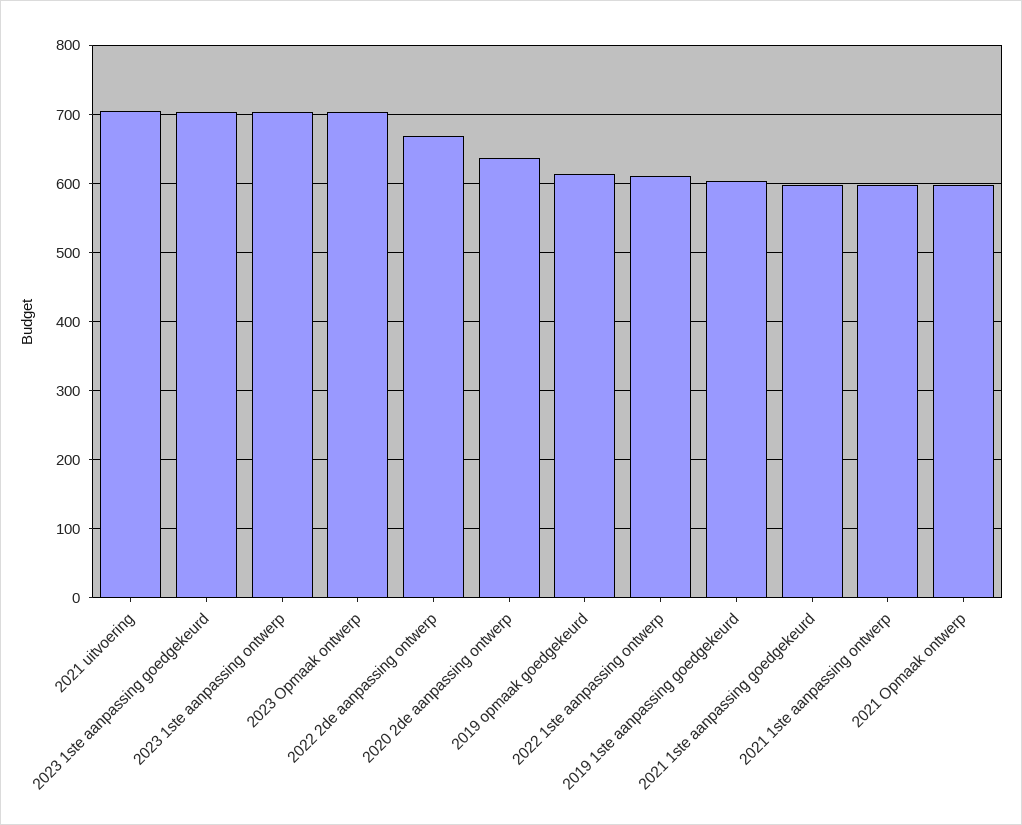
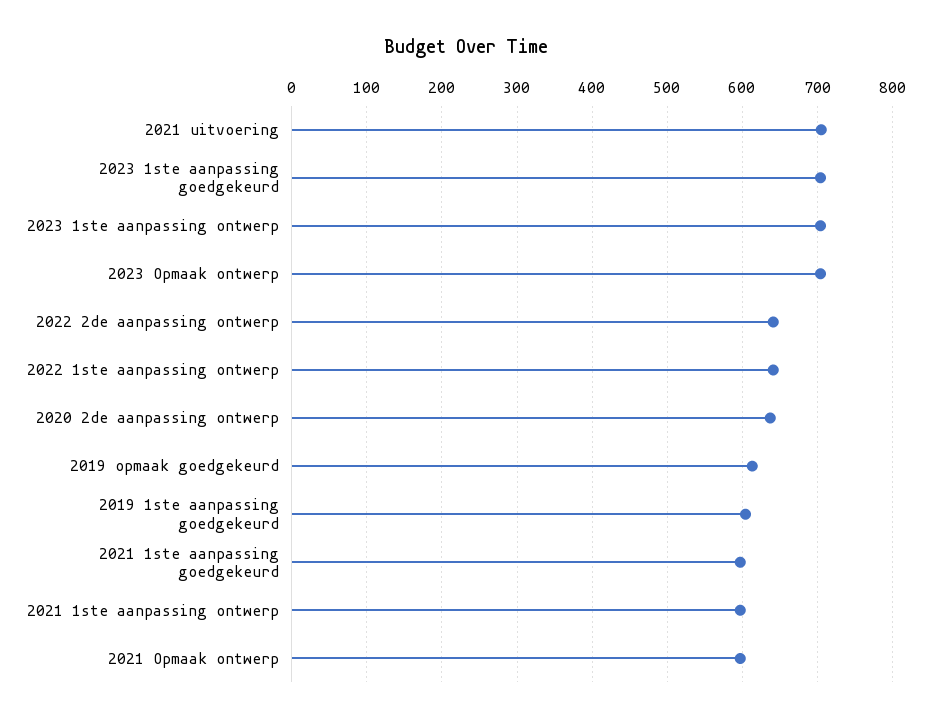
  {
    "2021 uitvoering": 710,
    "2023 1ste aanpassing goedgekeurd": 700,
    "2023 1ste aanpassing ontwerp": 700,
    "2023 Opmaak ontwerp": 700,
-   "2022 2de aanpassing ontwerp": 670,
+   "2022 2de aanpassing ontwerp": 640,
    "2020 2de aanpassing ontwerp": 640,
    "2019 opmaak goedgekeurd": 610,
-   "2022 1ste aanpassing ontwerp": 610,
+   "2022 1ste aanpassing ontwerp": 640,
    "2019 1ste aanpassing goedgekeurd": 600,
    "2021 1ste aanpassing goedgekeurd": 600,
    "2021 1ste aanpassing ontwerp": 600,
    "2021 Opmaak ontwerp": 600
  }

